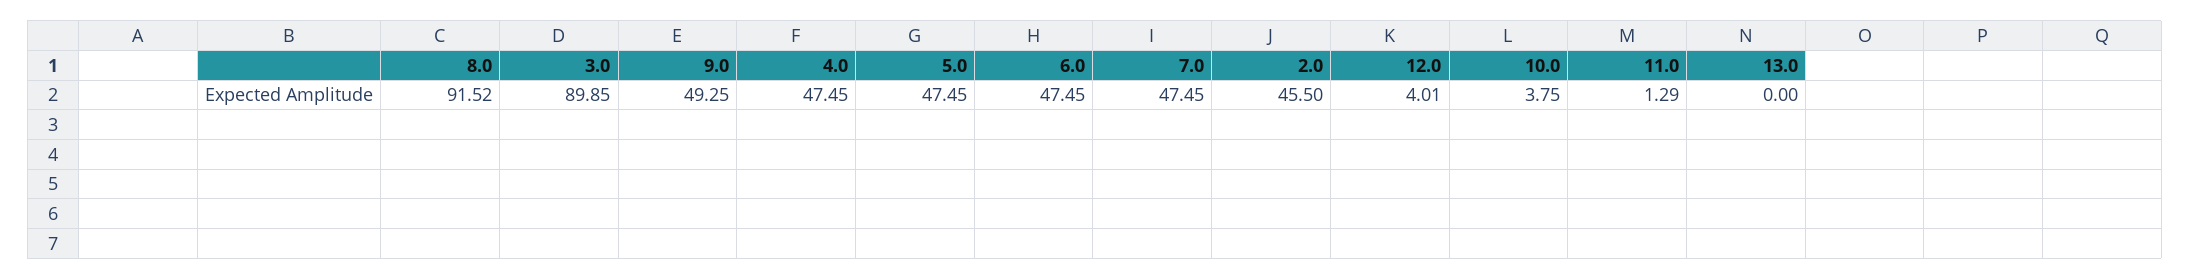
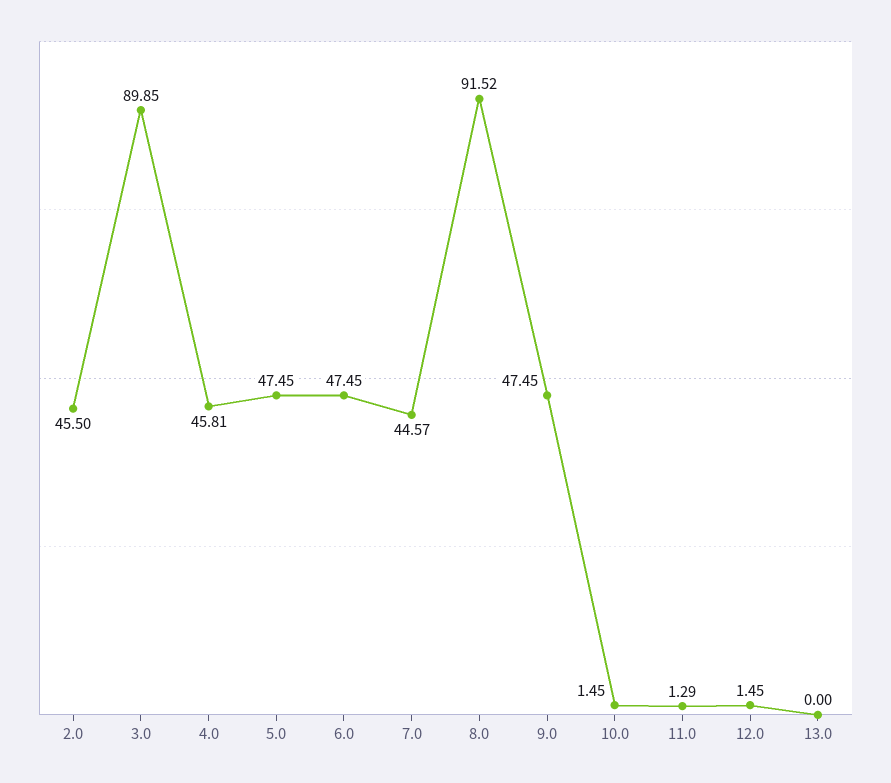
  {
    "8.0": 91.52,
    "3.0": 89.85,
-   "9.0": 49.25,
+   "9.0": 47.45,
-   "4.0": 47.45,
+   "4.0": 45.81,
    "5.0": 47.45,
    "6.0": 47.45,
-   "7.0": 47.45,
+   "7.0": 44.57,
    "2.0": 45.5,
-   "12.0": 4.01,
+   "12.0": 1.45,
-   "10.0": 3.75,
+   "10.0": 1.45,
    "11.0": 1.29,
    "13.0": 0
  }

